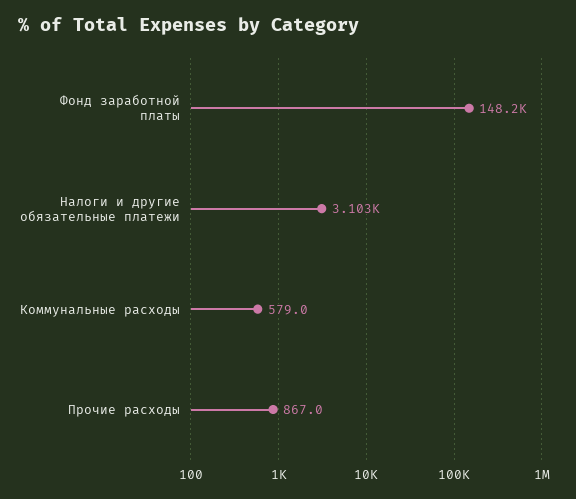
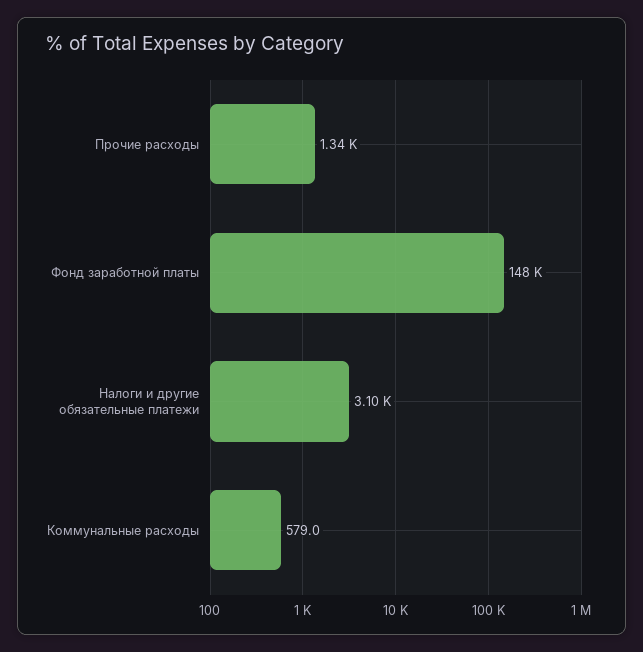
  {
    "Фонд заработной платы": 148200,
    "Налоги и другие обязательные платежи": 3103,
    "Коммунальные расходы": 579,
-   "Прочие расходы": 867
+   "Прочие расходы": 1340
  }

